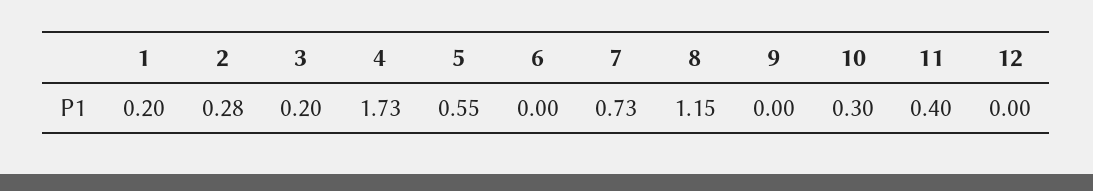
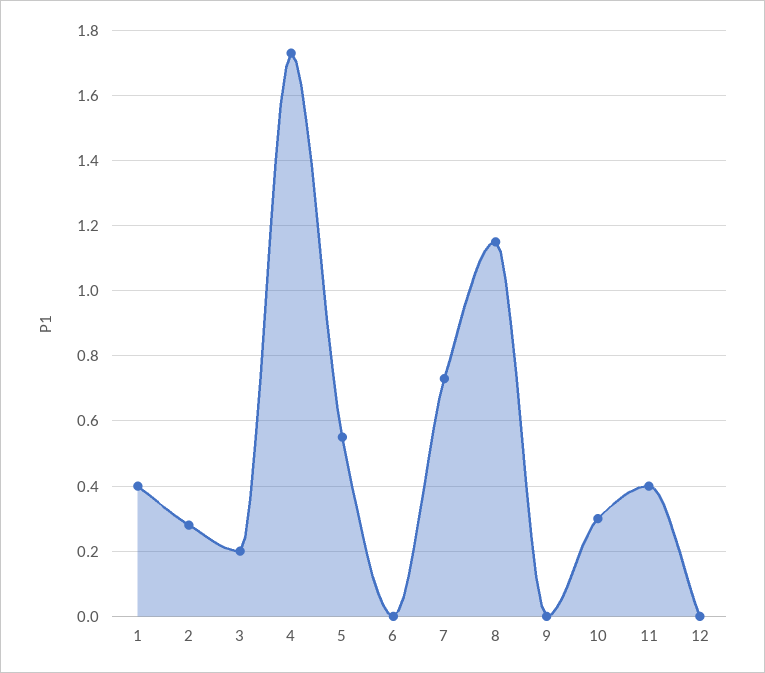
  {
-   "1": 0.2,
+   "1": 0.4,
    "2": 0.28,
    "3": 0.2,
    "4": 1.73,
    "5": 0.55,
    "6": 0,
    "7": 0.73,
    "8": 1.15,
    "9": 0,
    "10": 0.3,
    "11": 0.4,
    "12": 0
  }

